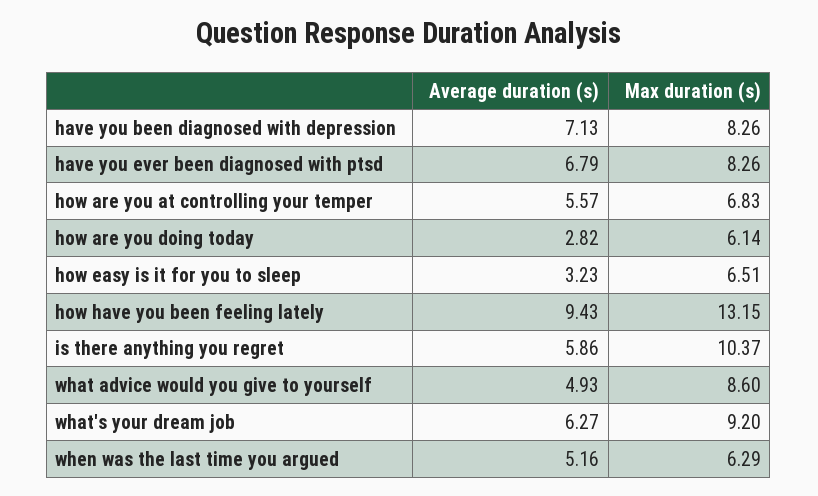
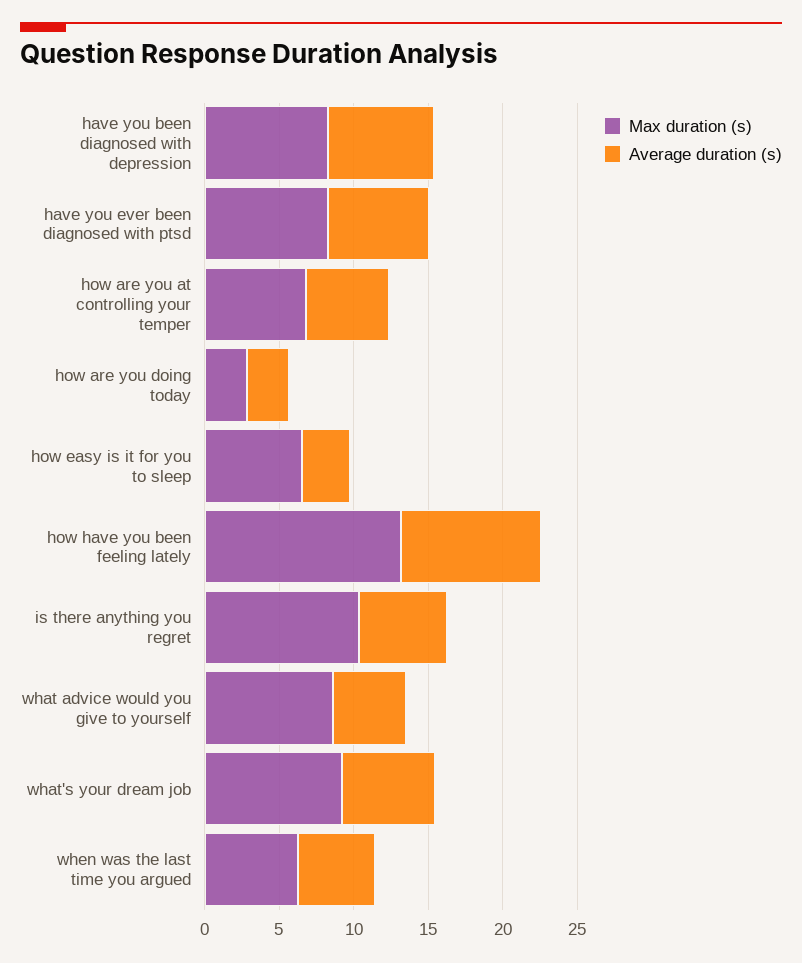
  {
    "Average duration (s)": {
      "have you been diagnosed with depression": 7.13,
      "have you ever been diagnosed with ptsd": 6.79,
      "how are you at controlling your temper": 5.57,
      "how are you doing today": 2.82,
      "how easy is it for you to sleep": 3.23,
      "how have you been feeling lately": 9.43,
      "is there anything you regret": 5.86,
      "what advice would you give to yourself": 4.93,
      "what's your dream job": 6.27,
      "when was the last time you argued": 5.16
    },
    "Max duration (s)": {
      "have you been diagnosed with depression": 8.26,
      "have you ever been diagnosed with ptsd": 8.26,
      "how are you at controlling your temper": 6.83,
-     "how are you doing today": 6.14,
+     "how are you doing today": 3,
      "how easy is it for you to sleep": 6.51,
      "how have you been feeling lately": 13.15,
      "is there anything you regret": 10.37,
      "what advice would you give to yourself": 8.6,
      "what's your dream job": 9.2,
      "when was the last time you argued": 6.29
    }
  }

